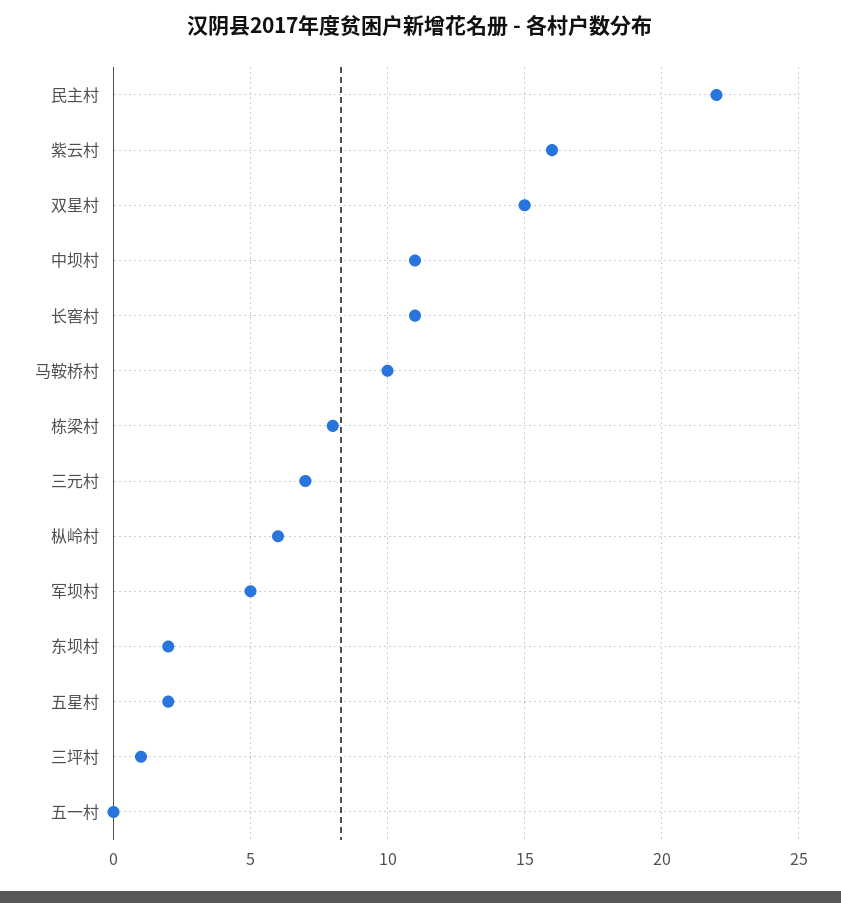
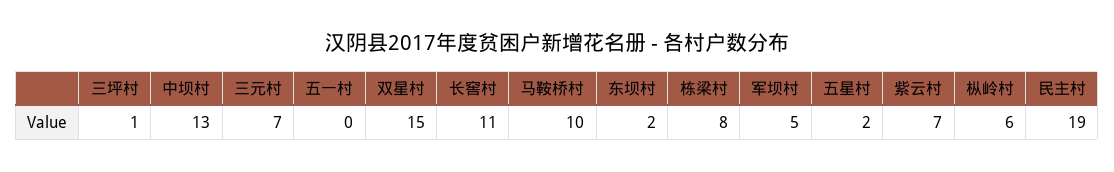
  {
-   "民主村": 22,
+   "民主村": 19,
-   "紫云村": 16,
+   "紫云村": 7,
    "双星村": 15,
-   "中坝村": 11,
+   "中坝村": 13,
    "长窖村": 11,
    "马鞍桥村": 10,
    "栋梁村": 8,
    "三元村": 7,
    "枞岭村": 6,
    "军坝村": 5,
    "东坝村": 2,
    "五星村": 2,
    "三坪村": 1,
    "五一村": 0
  }

